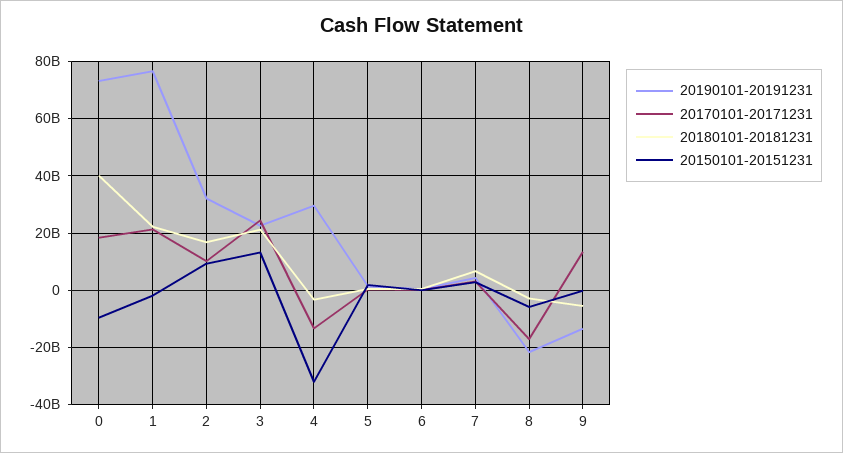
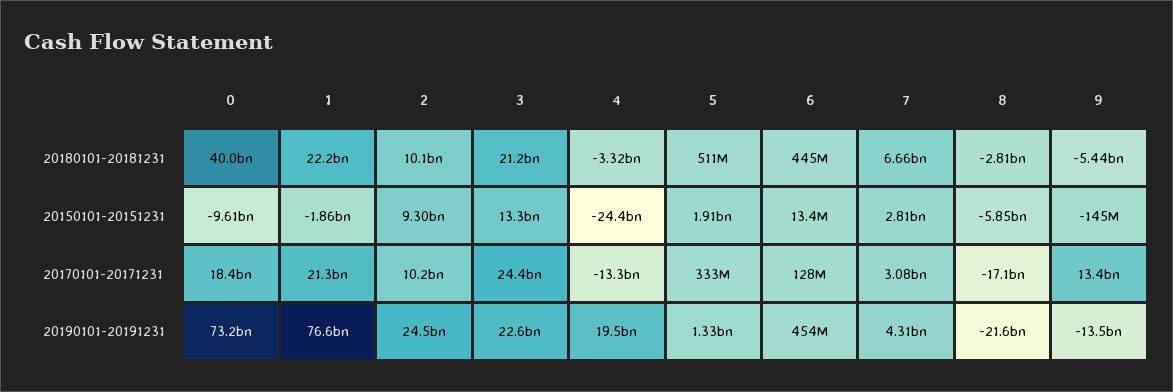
  {
    "20190101-20191231": {
      "0": 73200000000,
      "1": 76600000000,
-     "2": 32500000000,
+     "2": 24500000000,
      "3": 22600000000,
-     "4": 30000000000,
+     "4": 19500000000,
      "5": 1330000000,
      "6": 454000000,
      "7": 4310000000,
      "8": -21600000000,
      "9": -13500000000
    },
    "20170101-20171231": {
      "0": 18400000000,
      "1": 21300000000,
      "2": 10200000000,
      "3": 24400000000,
      "4": -13300000000,
      "5": 333000000,
      "6": 128000000,
      "7": 3080000000,
      "8": -17100000000,
      "9": 13400000000
    },
    "20180101-20181231": {
      "0": 40000000000,
      "1": 22200000000,
-     "2": 17500000000,
+     "2": 10100000000,
      "3": 21200000000,
      "4": -3320000000,
      "5": 511000000,
      "6": 445000000,
      "7": 6660000000,
      "8": -2810000000,
      "9": -5440000000
    },
    "20150101-20151231": {
      "0": -9610000000,
      "1": -1860000000,
      "2": 9300000000,
      "3": 13300000000,
-     "4": -32500000000,
+     "4": -24400000000,
      "5": 1910000000,
      "6": 13400000,
      "7": 2810000000,
      "8": -5850000000,
      "9": -145000000
    }
  }

